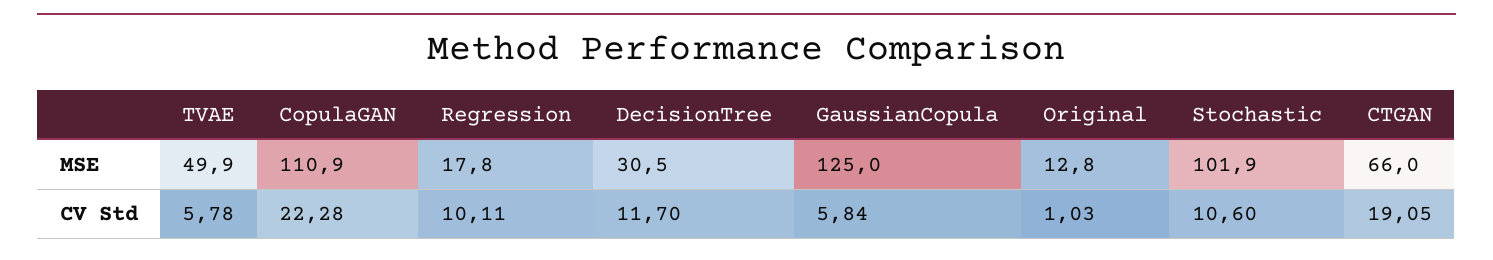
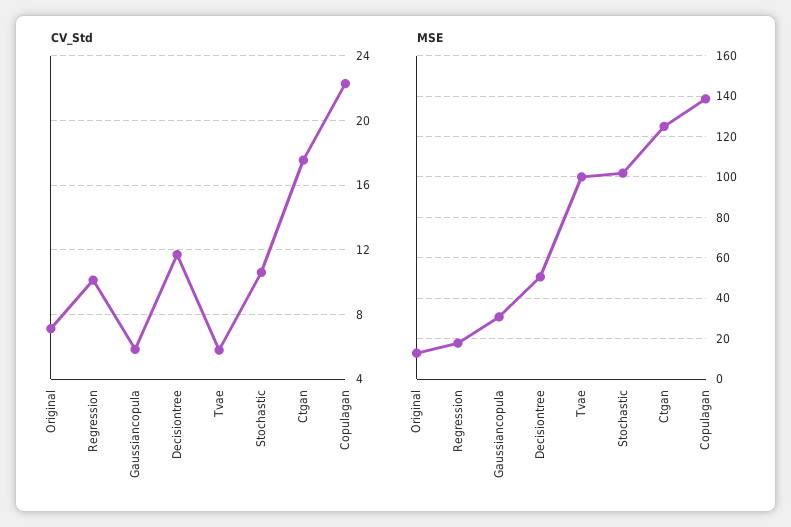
  {
    "MSE": {
-     "TVAE": 49.9,
+     "TVAE": 100,
-     "CopulaGAN": 110.9,
+     "CopulaGAN": 140,
      "Regression": 17.8,
-     "DecisionTree": 30.5,
+     "DecisionTree": 50,
-     "GaussianCopula": 125,
+     "GaussianCopula": 30,
      "Original": 12.8,
      "Stochastic": 101.9,
-     "CTGAN": 66
+     "CTGAN": 125
    },
    "CV Std": {
      "TVAE": 5.78,
      "CopulaGAN": 22.28,
      "Regression": 10.11,
      "DecisionTree": 11.7,
      "GaussianCopula": 5.84,
-     "Original": 1.03,
+     "Original": 7,
      "Stochastic": 10.6,
-     "CTGAN": 19.05
+     "CTGAN": 17.5
    }
  }

